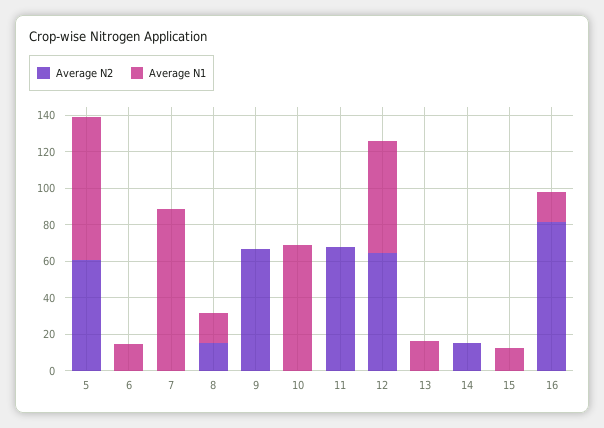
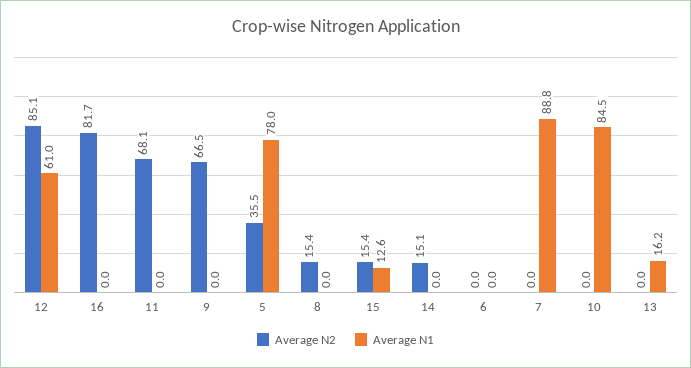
  {
    "Average N2": {
-     "5": 60,
+     "5": 35.5,
      "6": 0,
      "7": 0,
      "8": 15.4,
      "9": 66.5,
      "10": 0,
      "11": 68.1,
-     "12": 65,
+     "12": 85.1,
      "13": 0,
      "14": 15.1,
-     "15": 0,
+     "15": 15.4,
      "16": 81.7
    },
    "Average N1": {
      "5": 78,
-     "6": 15,
+     "6": 0,
      "7": 88.8,
-     "8": 15,
+     "8": 0,
      "9": 0,
-     "10": 70,
+     "10": 84.5,
      "11": 0,
      "12": 61,
      "13": 16.2,
      "14": 0,
      "15": 12.6,
-     "16": 15
+     "16": 0
    }
  }

